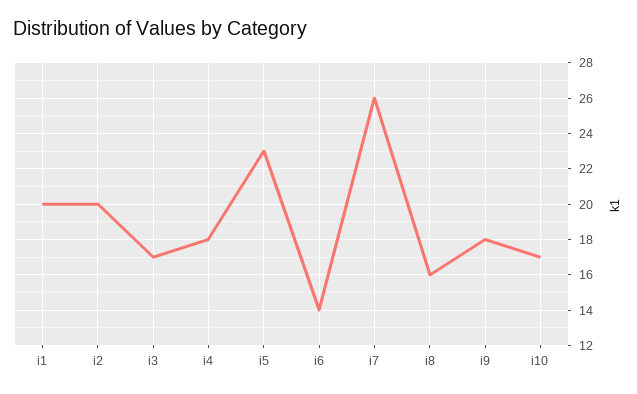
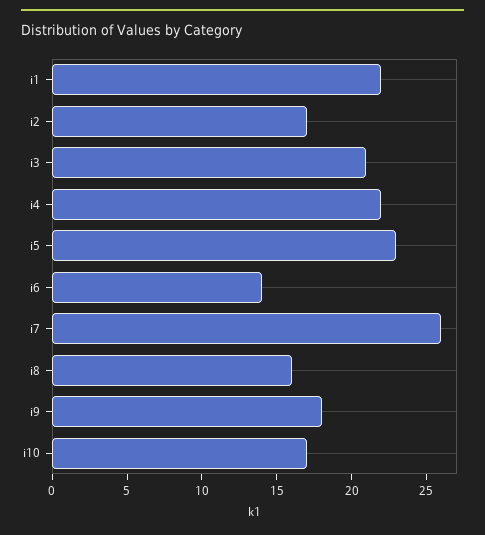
  {
-   "i1": 20,
+   "i1": 22,
-   "i2": 20,
+   "i2": 17,
-   "i3": 17,
+   "i3": 21,
-   "i4": 18,
+   "i4": 22,
    "i5": 23,
    "i6": 14,
    "i7": 26,
    "i8": 16,
    "i9": 18,
    "i10": 17
  }

